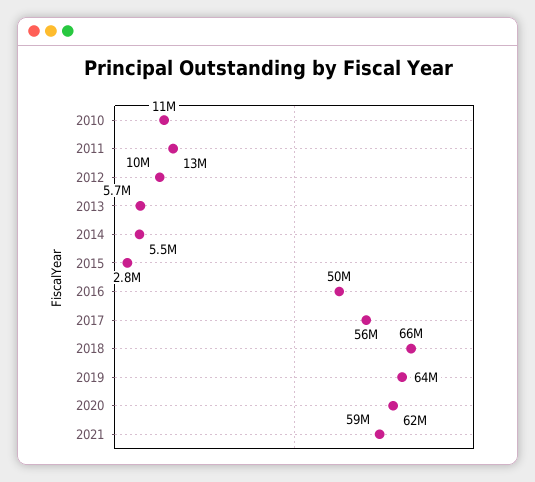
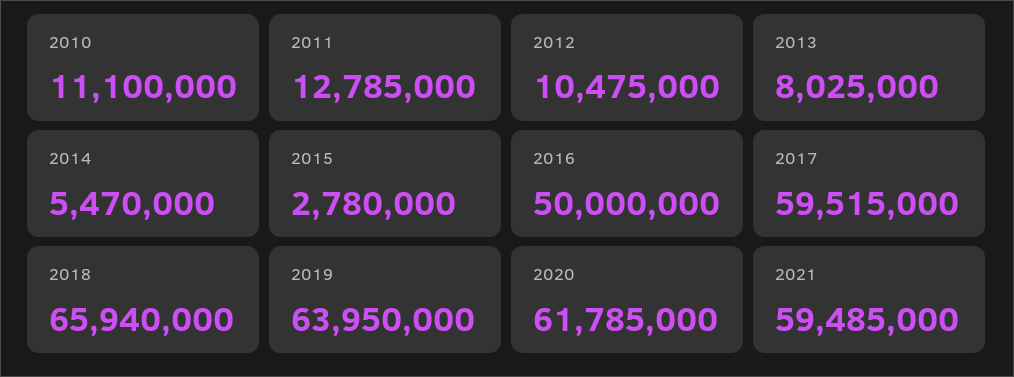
  {
    "2010": 11100000,
    "2011": 12785000,
    "2012": 10475000,
-   "2013": 5700000,
+   "2013": 8025000,
    "2014": 5470000,
    "2015": 2780000,
    "2016": 50000000,
-   "2017": 56000000,
+   "2017": 59515000,
    "2018": 65940000,
    "2019": 63950000,
    "2020": 61785000,
    "2021": 59485000
  }

